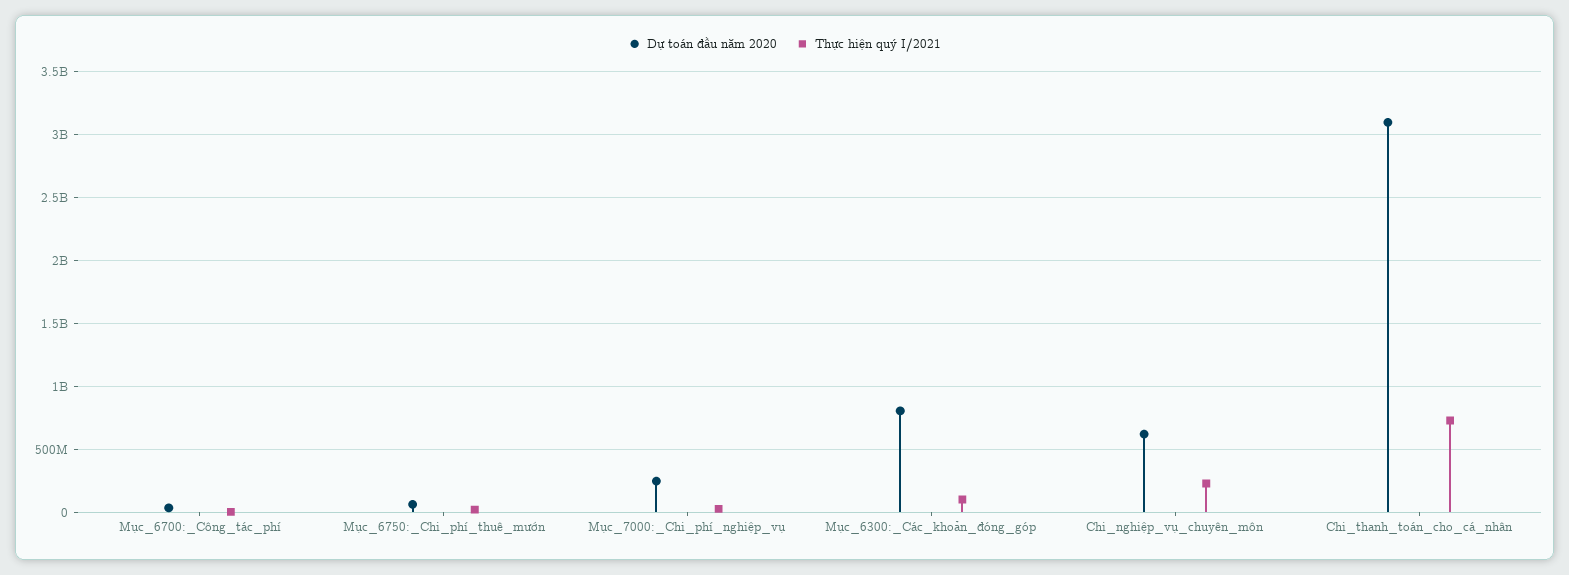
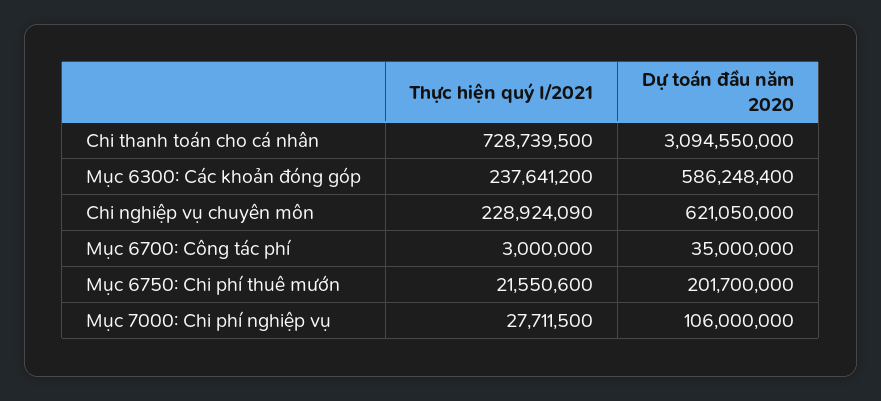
  {
    "Dự toán đầu năm 2020": {
      "Mục_6700:_Công_tác_phí": 35000000,
-     "Mục_6750:_Chi_phí_thuê_mướn": 50000000,
+     "Mục_6750:_Chi_phí_thuê_mướn": 201700000,
-     "Mục_7000:_Chi_phí_nghiệp_vụ": 250000000,
+     "Mục_7000:_Chi_phí_nghiệp_vụ": 106000000,
-     "Mục_6300:_Các_khoản_đóng_góp": 800000000,
+     "Mục_6300:_Các_khoản_đóng_góp": 586248400,
      "Chi_nghiệp_vụ_chuyên_môn": 621050000,
      "Chi_thanh_toán_cho_cá_nhân": 3094550000
    },
    "Thực hiện quý I/2021": {
      "Mục_6700:_Công_tác_phí": 3000000,
      "Mục_6750:_Chi_phí_thuê_mướn": 21550600,
      "Mục_7000:_Chi_phí_nghiệp_vụ": 27711500,
-     "Mục_6300:_Các_khoản_đóng_góp": 100000000,
+     "Mục_6300:_Các_khoản_đóng_góp": 237641200,
      "Chi_nghiệp_vụ_chuyên_môn": 228924090,
      "Chi_thanh_toán_cho_cá_nhân": 728739500
    }
  }

